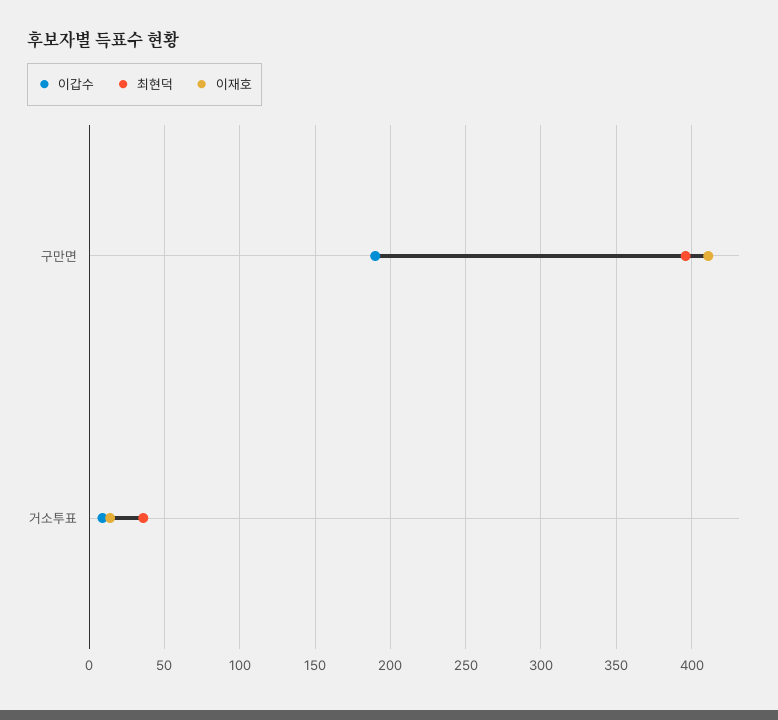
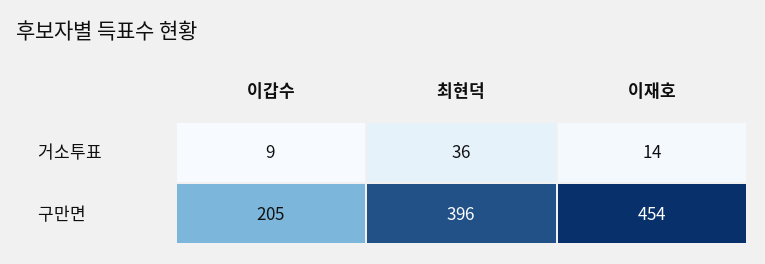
  {
    "이갑수": {
-     "구만면": 190,
+     "구만면": 205,
      "거소투표": 9
    },
    "최현덕": {
      "구만면": 396,
      "거소투표": 36
    },
    "이재호": {
-     "구만면": 410,
+     "구만면": 454,
      "거소투표": 14
    }
  }

